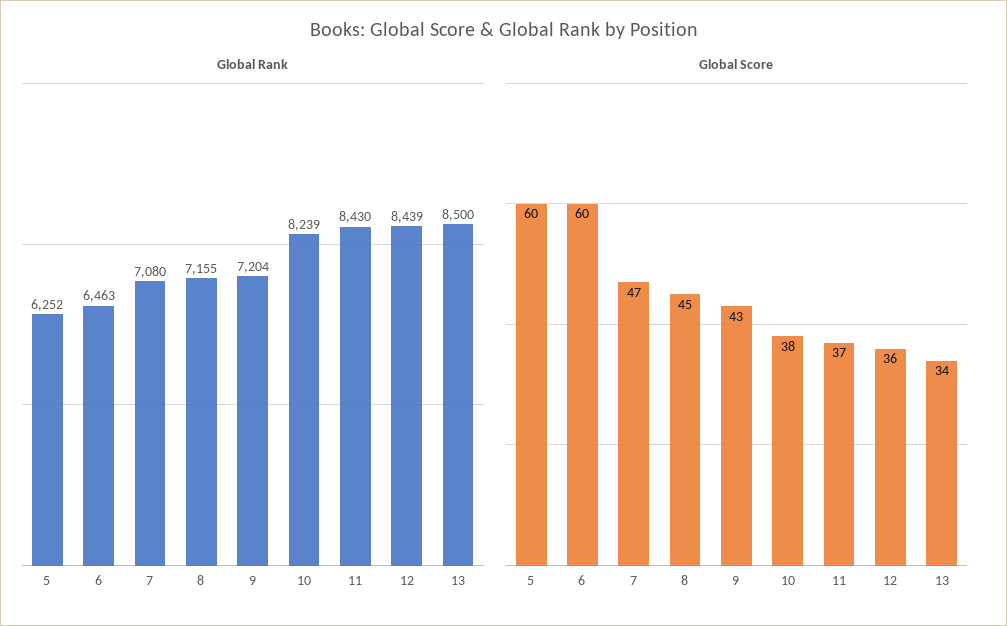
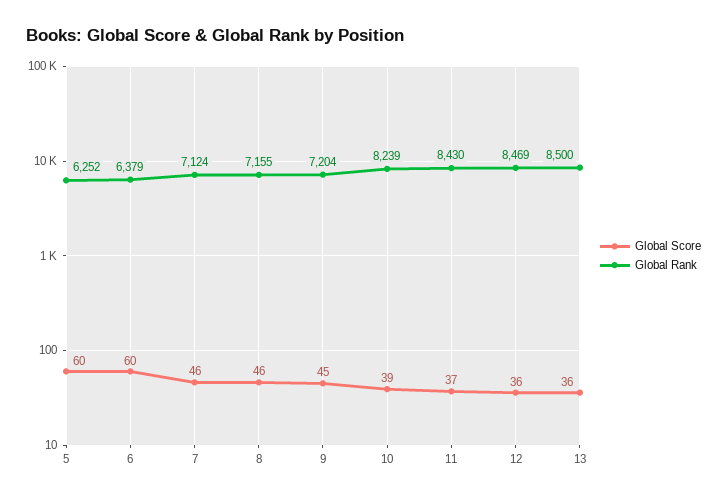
  {
    "Global Rank": {
      "5": 6252,
-     "6": 6463,
+     "6": 6379,
-     "7": 7080,
+     "7": 7124,
      "8": 7155,
      "9": 7204,
      "10": 8239,
      "11": 8430,
-     "12": 8439,
+     "12": 8469,
      "13": 8500
    },
    "Global Score": {
      "5": 60,
      "6": 60,
-     "7": 47,
+     "7": 46,
-     "8": 45,
+     "8": 46,
-     "9": 43,
+     "9": 45,
-     "10": 38,
+     "10": 39,
      "11": 37,
      "12": 36,
-     "13": 34
+     "13": 36
    }
  }

